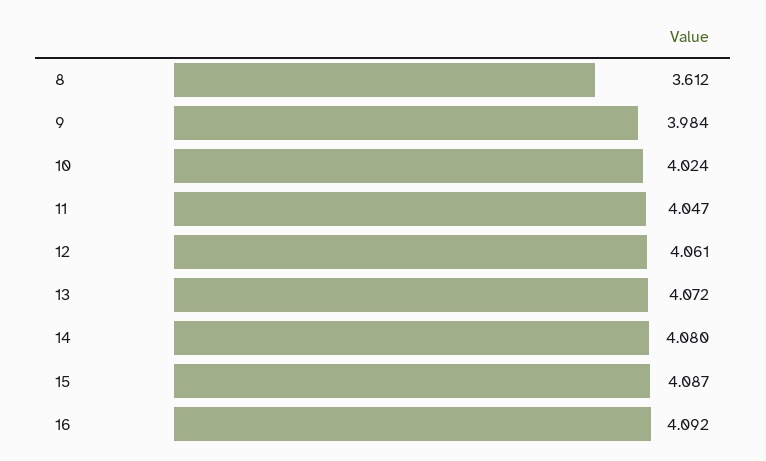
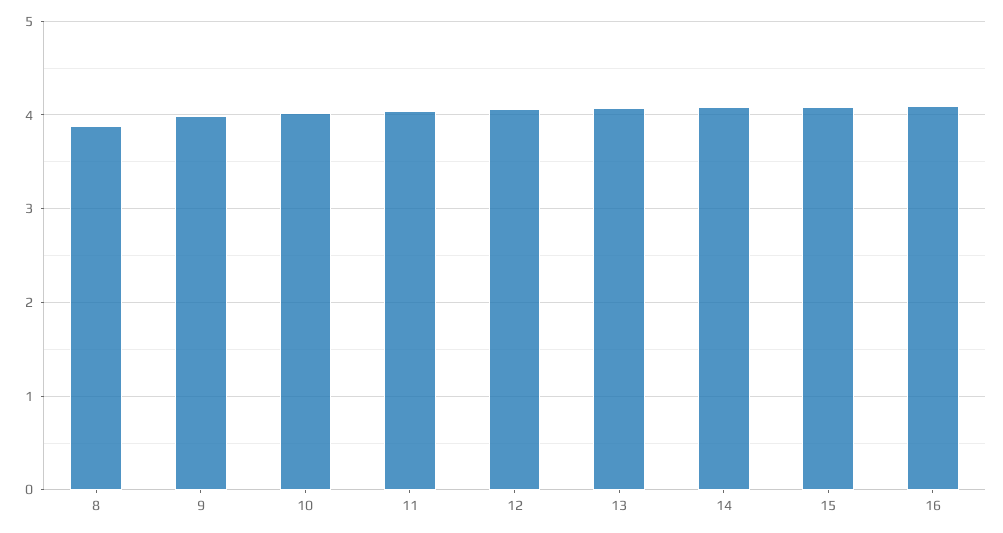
  {
-   "8": 3.612,
+   "8": 3.9,
    "9": 3.984,
    "10": 4.024,
    "11": 4.047,
    "12": 4.061,
    "13": 4.072,
    "14": 4.08,
    "15": 4.087,
    "16": 4.092
  }

